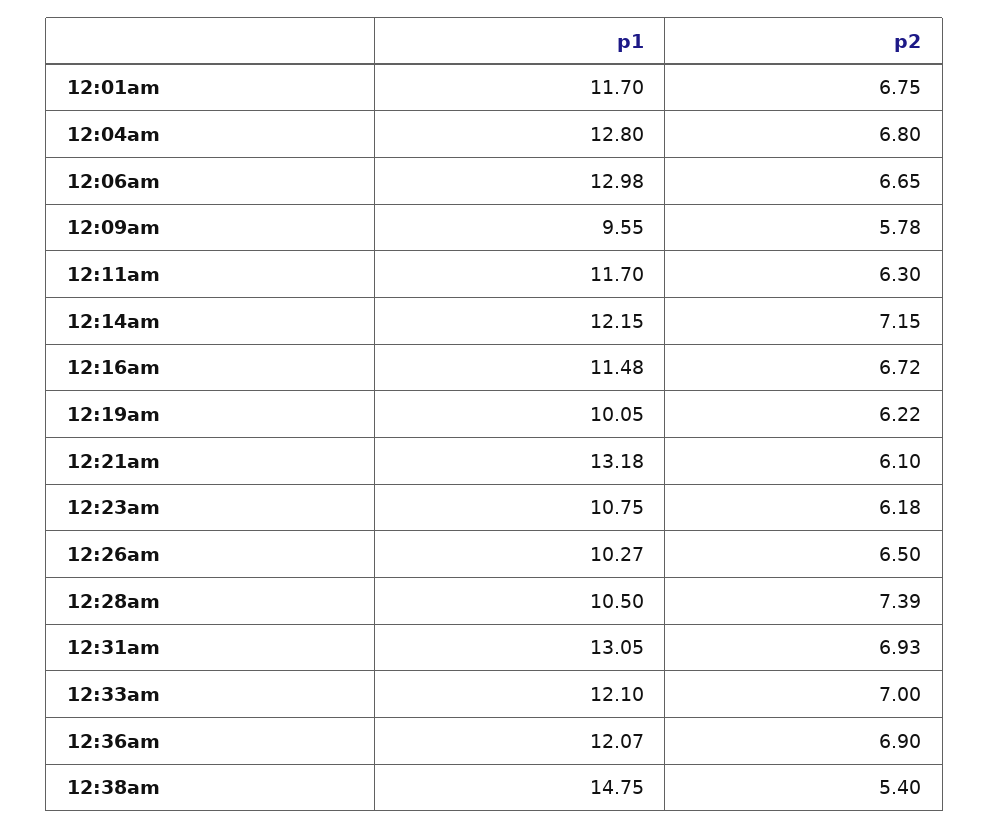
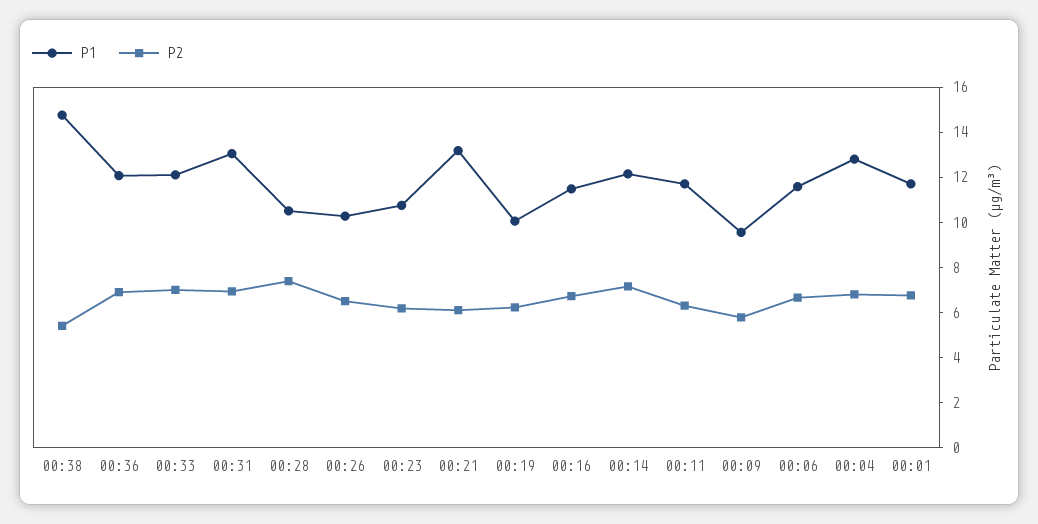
  {
    "p1": {
      "12:01am": 11.7,
      "12:04am": 12.8,
-     "12:06am": 12.98,
+     "12:06am": 11.5,
      "12:09am": 9.55,
      "12:11am": 11.7,
      "12:14am": 12.15,
      "12:16am": 11.48,
      "12:19am": 10.05,
      "12:21am": 13.18,
      "12:23am": 10.75,
      "12:26am": 10.27,
      "12:28am": 10.5,
      "12:31am": 13.05,
      "12:33am": 12.1,
      "12:36am": 12.07,
      "12:38am": 14.75
    },
    "p2": {
      "12:01am": 6.75,
      "12:04am": 6.8,
      "12:06am": 6.65,
      "12:09am": 5.78,
      "12:11am": 6.3,
      "12:14am": 7.15,
      "12:16am": 6.72,
      "12:19am": 6.22,
      "12:21am": 6.1,
      "12:23am": 6.18,
      "12:26am": 6.5,
      "12:28am": 7.39,
      "12:31am": 6.93,
      "12:33am": 7,
      "12:36am": 6.9,
      "12:38am": 5.4
    }
  }

